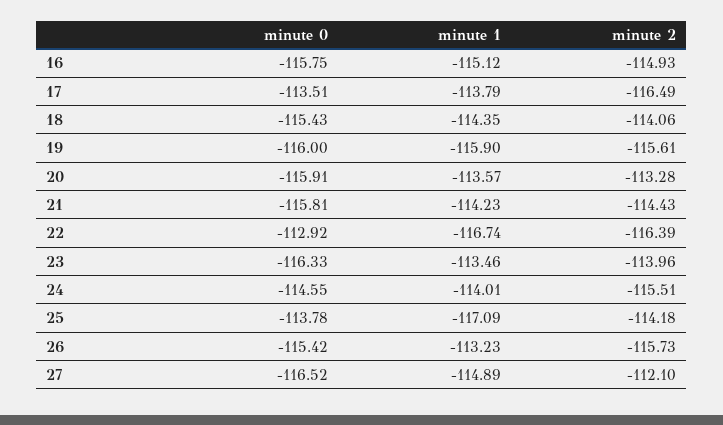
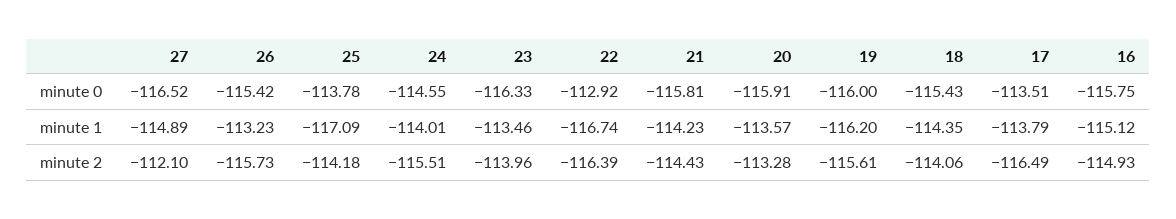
  {
    "minute 0": {
      "16": -115.75,
      "17": -113.51,
      "18": -115.43,
      "19": -116,
      "20": -115.91,
      "21": -115.81,
      "22": -112.92,
      "23": -116.33,
      "24": -114.55,
      "25": -113.78,
      "26": -115.42,
      "27": -116.52
    },
    "minute 1": {
      "16": -115.12,
      "17": -113.79,
      "18": -114.35,
-     "19": -115.9,
+     "19": -116.2,
      "20": -113.57,
      "21": -114.23,
      "22": -116.74,
      "23": -113.46,
      "24": -114.01,
      "25": -117.09,
      "26": -113.23,
      "27": -114.89
    },
    "minute 2": {
      "16": -114.93,
      "17": -116.49,
      "18": -114.06,
      "19": -115.61,
      "20": -113.28,
      "21": -114.43,
      "22": -116.39,
      "23": -113.96,
      "24": -115.51,
      "25": -114.18,
      "26": -115.73,
      "27": -112.1
    }
  }

